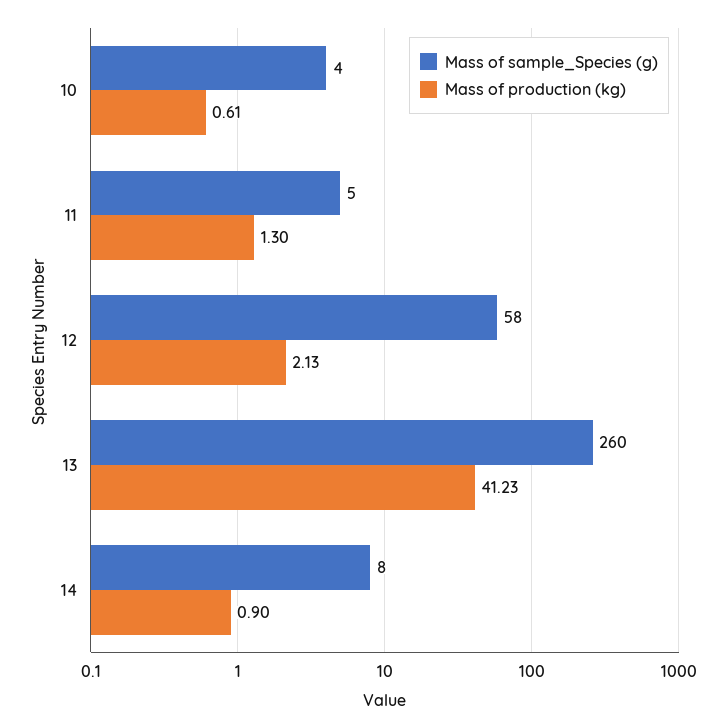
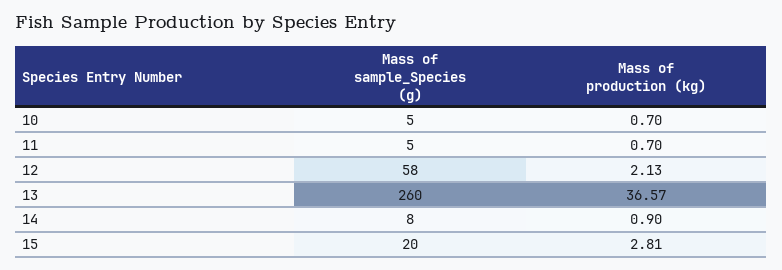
  {
    "Mass of sample_Species (g)": {
-     "10": 4,
+     "10": 5,
      "11": 5,
      "12": 58,
      "13": 260,
-     "14": 8
+     "14": 8,
+     "15": 20
    },
    "Mass of production (kg)": {
-     "10": 0.61,
+     "10": 0.7,
-     "11": 1.3,
+     "11": 0.7,
      "12": 2.13,
-     "13": 41.23,
+     "13": 36.57,
-     "14": 0.9
+     "14": 0.9,
+     "15": 2.81
    }
  }

